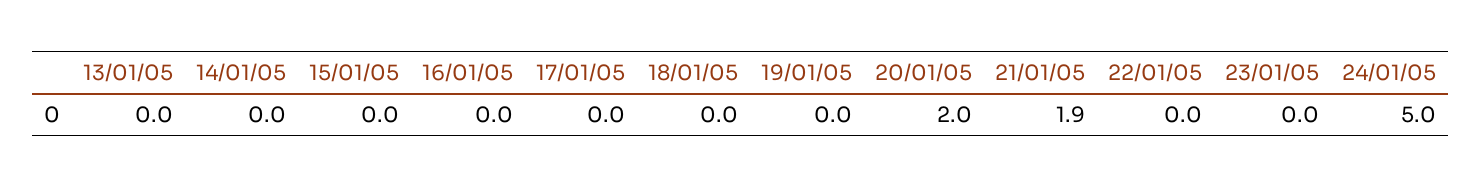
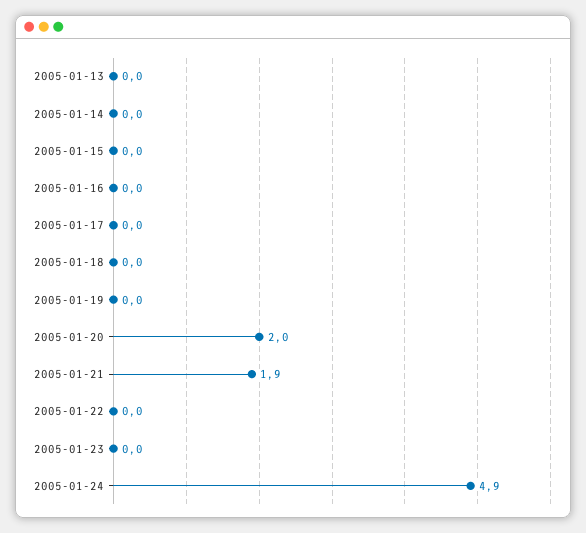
  {
    "13/01/05": 0,
    "14/01/05": 0,
    "15/01/05": 0,
    "16/01/05": 0,
    "17/01/05": 0,
    "18/01/05": 0,
    "19/01/05": 0,
    "20/01/05": 2,
    "21/01/05": 1.9,
    "22/01/05": 0,
    "23/01/05": 0,
-   "24/01/05": 5
+   "24/01/05": 4.9
  }

